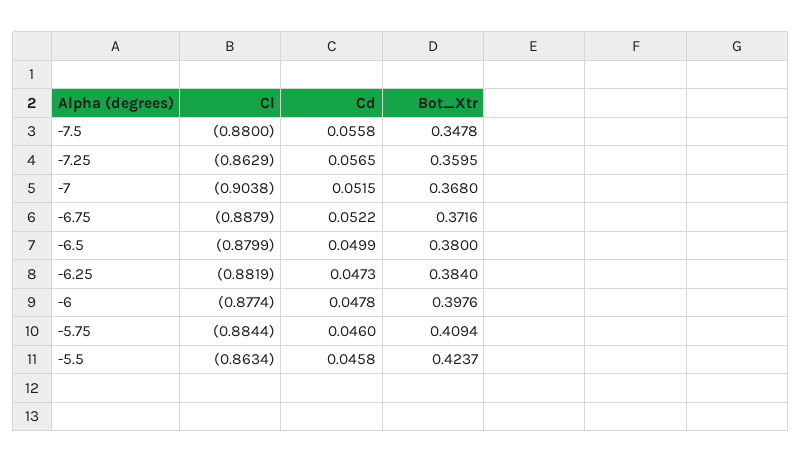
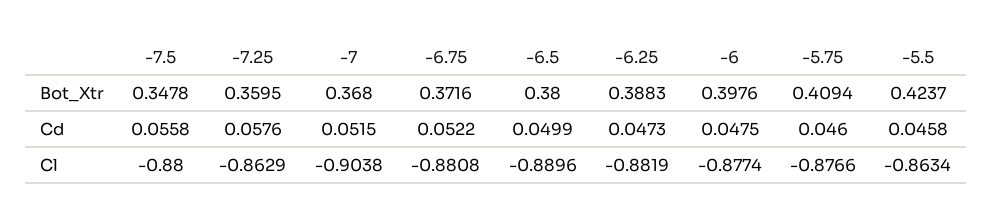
  {
    "Cl": {
      "-7.5": -0.88,
      "-7.25": -0.8629,
      "-7": -0.9038,
-     "-6.75": -0.8879,
+     "-6.75": -0.8808,
-     "-6.5": -0.8799,
+     "-6.5": -0.8896,
      "-6.25": -0.8819,
      "-6": -0.8774,
-     "-5.75": -0.8844,
+     "-5.75": -0.8766,
      "-5.5": -0.8634
    },
    "Cd": {
      "-7.5": 0.0558,
-     "-7.25": 0.0565,
+     "-7.25": 0.0576,
      "-7": 0.0515,
      "-6.75": 0.0522,
      "-6.5": 0.0499,
      "-6.25": 0.0473,
-     "-6": 0.0478,
+     "-6": 0.0475,
      "-5.75": 0.046,
      "-5.5": 0.0458
    },
    "Bot_Xtr": {
      "-7.5": 0.3478,
      "-7.25": 0.3595,
      "-7": 0.368,
      "-6.75": 0.3716,
      "-6.5": 0.38,
-     "-6.25": 0.384,
+     "-6.25": 0.3883,
      "-6": 0.3976,
      "-5.75": 0.4094,
      "-5.5": 0.4237
    }
  }

